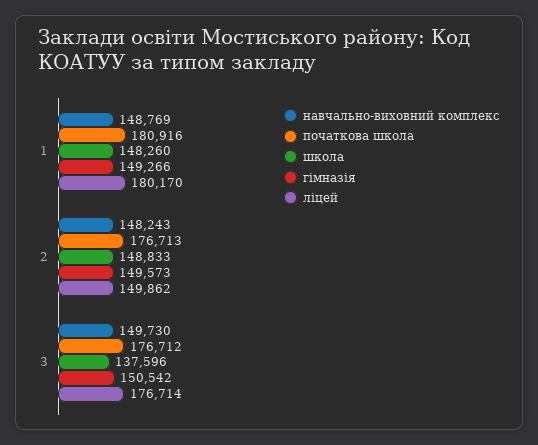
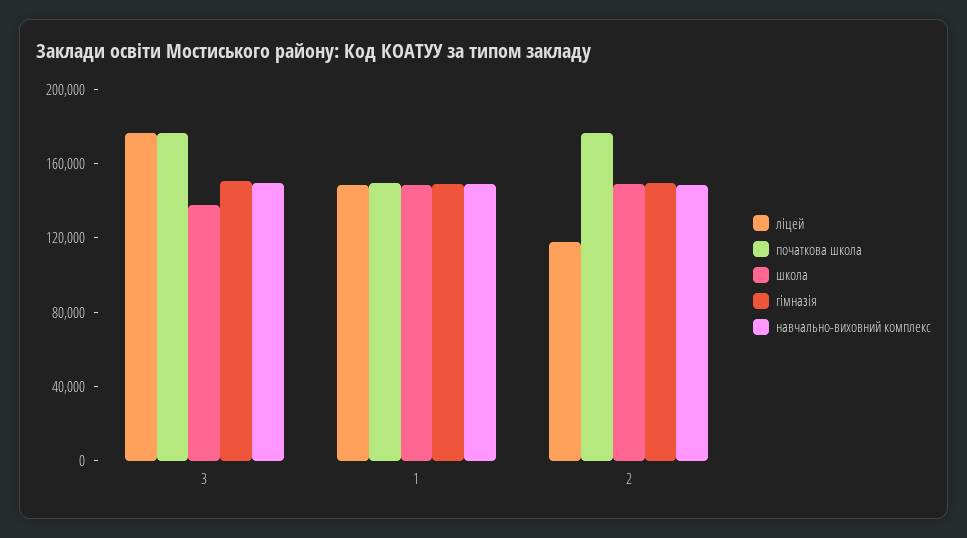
  {
    "навчально-виховний комплекс": {
      "1": 148769,
      "2": 148243,
      "3": 149730
    },
    "початкова школа": {
-     "1": 180916,
+     "1": 150000,
      "2": 176713,
      "3": 176712
    },
    "школа": {
      "1": 148260,
      "2": 148833,
      "3": 137596
    },
    "гімназія": {
      "1": 149266,
      "2": 149573,
      "3": 150542
    },
    "ліцей": {
-     "1": 180170,
+     "1": 150000,
-     "2": 149862,
+     "2": 120000,
      "3": 176714
    }
  }

